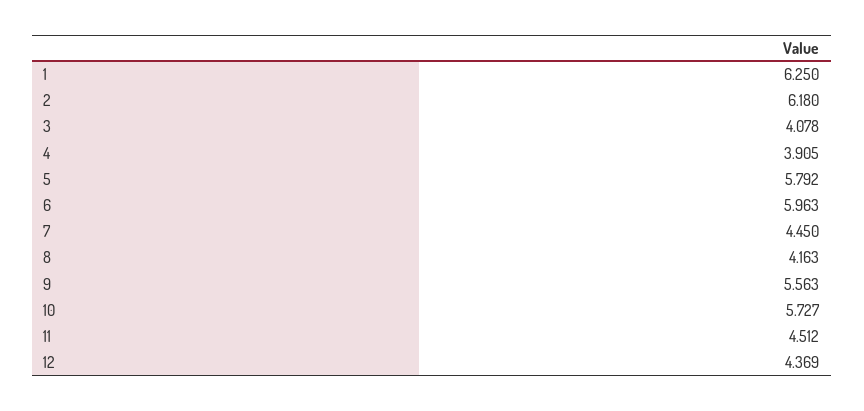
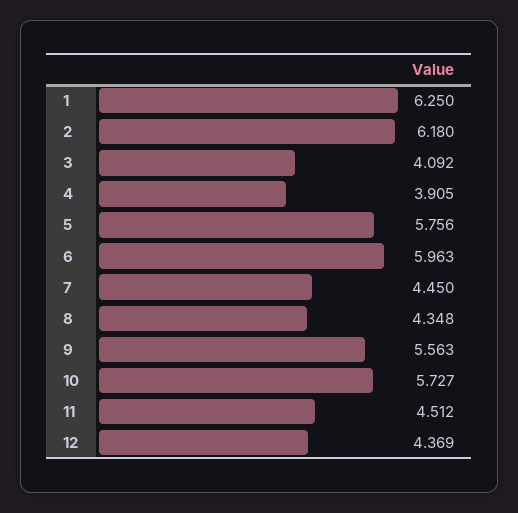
  {
    "1": 6.25,
    "2": 6.18,
-   "3": 4.078,
+   "3": 4.092,
    "4": 3.905,
-   "5": 5.792,
+   "5": 5.756,
    "6": 5.963,
    "7": 4.45,
-   "8": 4.163,
+   "8": 4.348,
    "9": 5.563,
    "10": 5.727,
    "11": 4.512,
    "12": 4.369
  }

